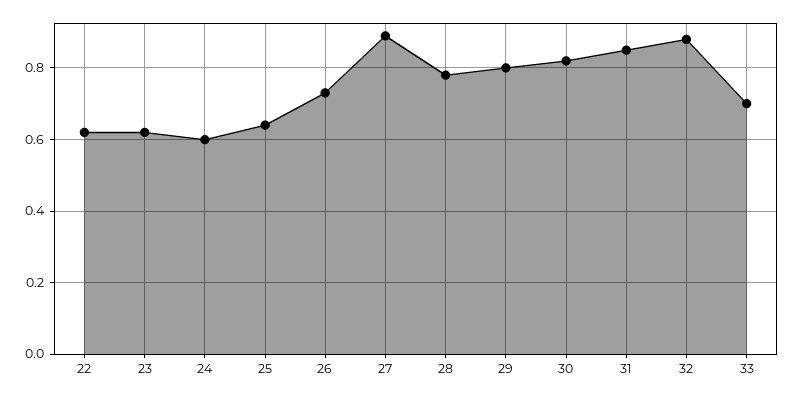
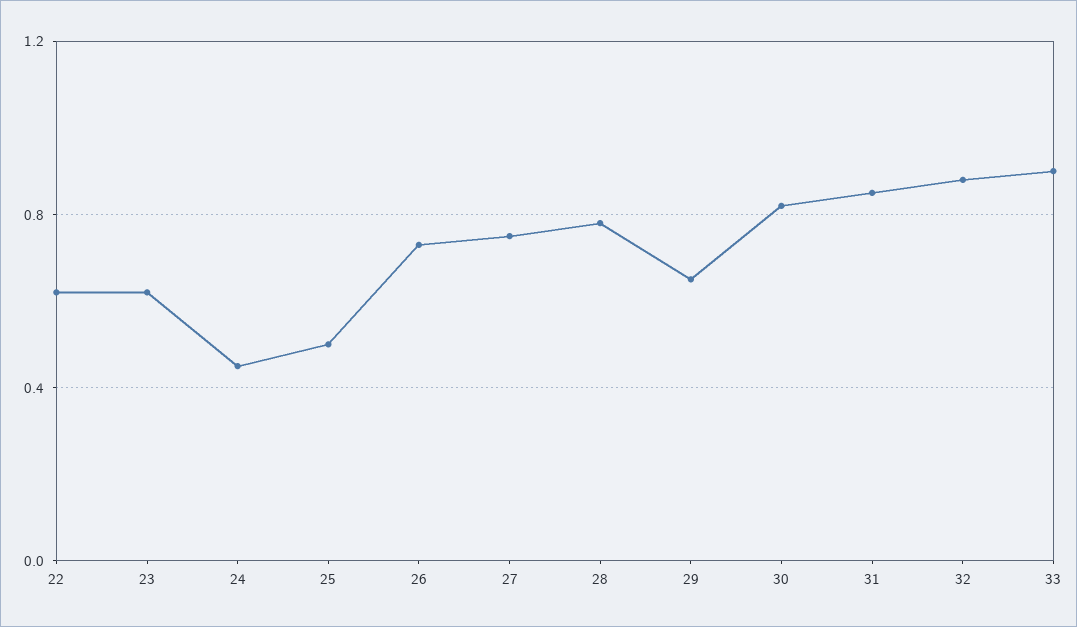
  {
    "22": 0.6,
    "23": 0.6,
-   "24": 0.6,
+   "24": 0.45,
-   "25": 0.65,
+   "25": 0.5,
    "26": 0.75,
-   "27": 0.9,
+   "27": 0.75,
    "28": 0.8,
-   "29": 0.8,
+   "29": 0.65,
    "30": 0.8,
    "31": 0.85,
    "32": 0.9,
-   "33": 0.7
+   "33": 0.9
  }

